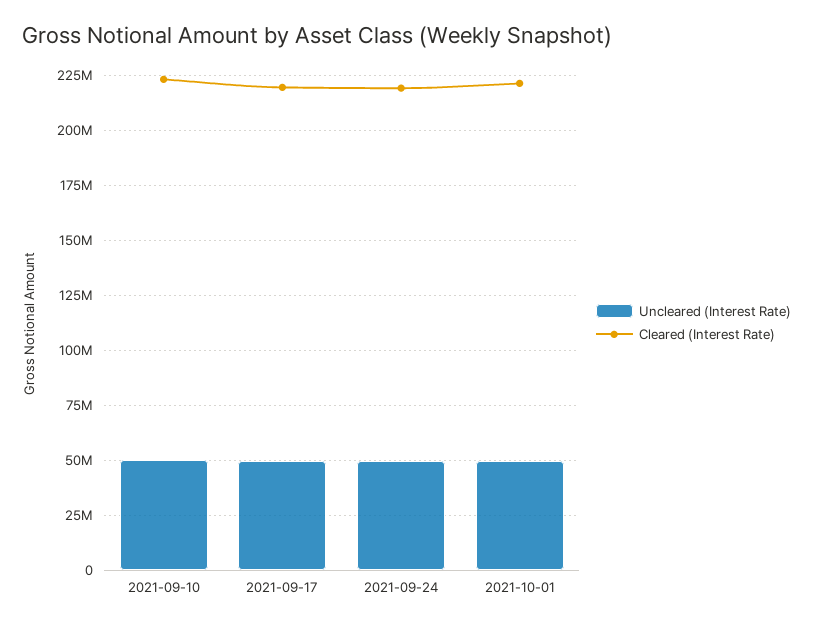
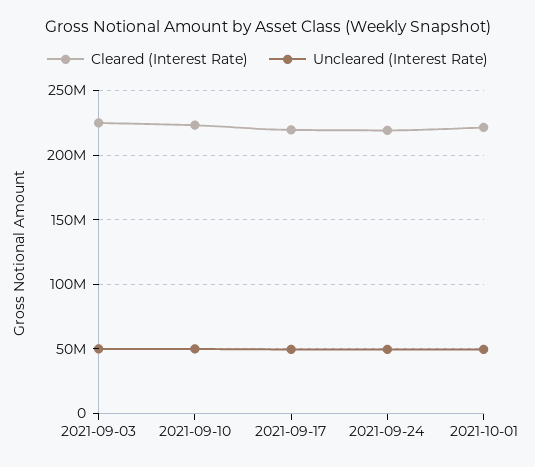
  {
    "Uncleared (Interest Rate)": {
      "2021-09-10": 50000000,
      "2021-09-17": 50000000,
      "2021-09-24": 50000000,
-     "2021-10-01": 50000000
+     "2021-10-01": 50000000,
+     "2021-09-03": 50000000
    },
    "Cleared (Interest Rate)": {
      "2021-09-10": 225000000,
      "2021-09-17": 220000000,
      "2021-09-24": 220000000,
-     "2021-10-01": 220000000
+     "2021-10-01": 220000000,
+     "2021-09-03": 225000000
    }
  }

